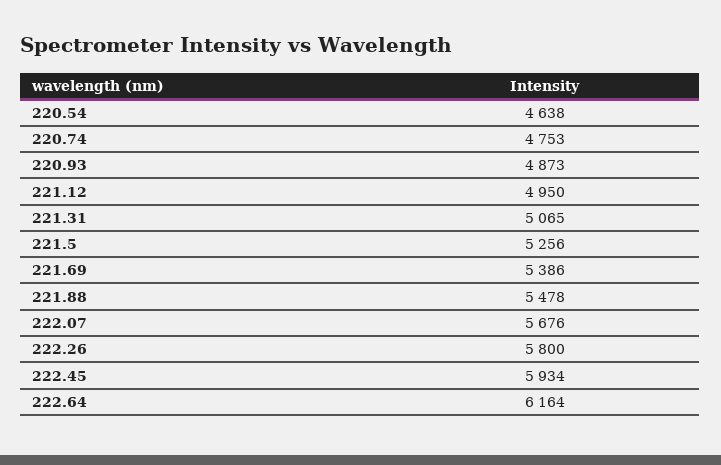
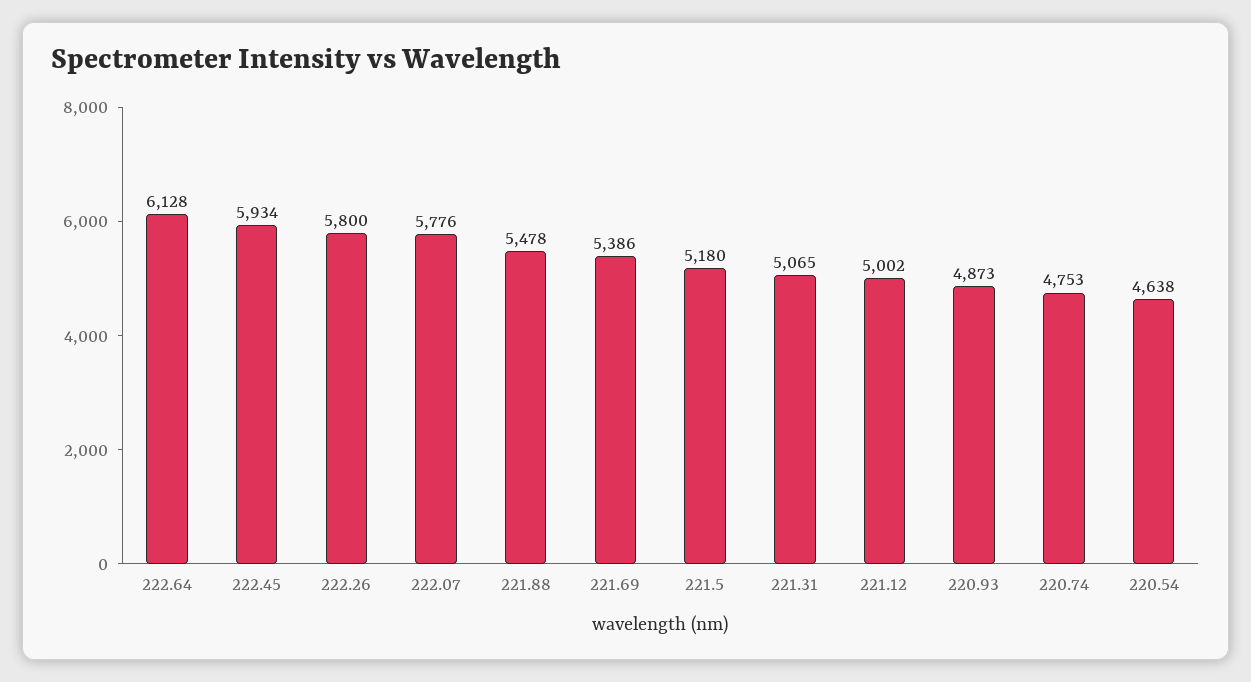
  {
    "220.54": 4638,
    "220.74": 4753,
    "220.93": 4873,
-   "221.12": 4950,
+   "221.12": 5002,
    "221.31": 5065,
-   "221.5": 5256,
+   "221.5": 5180,
    "221.69": 5386,
    "221.88": 5478,
-   "222.07": 5676,
+   "222.07": 5776,
    "222.26": 5800,
    "222.45": 5934,
-   "222.64": 6164
+   "222.64": 6128
  }

